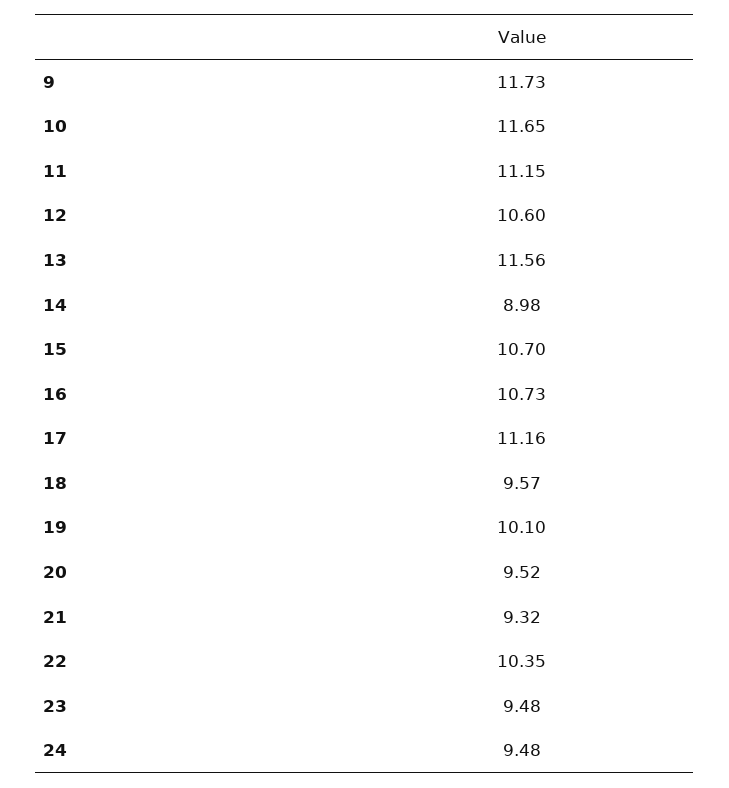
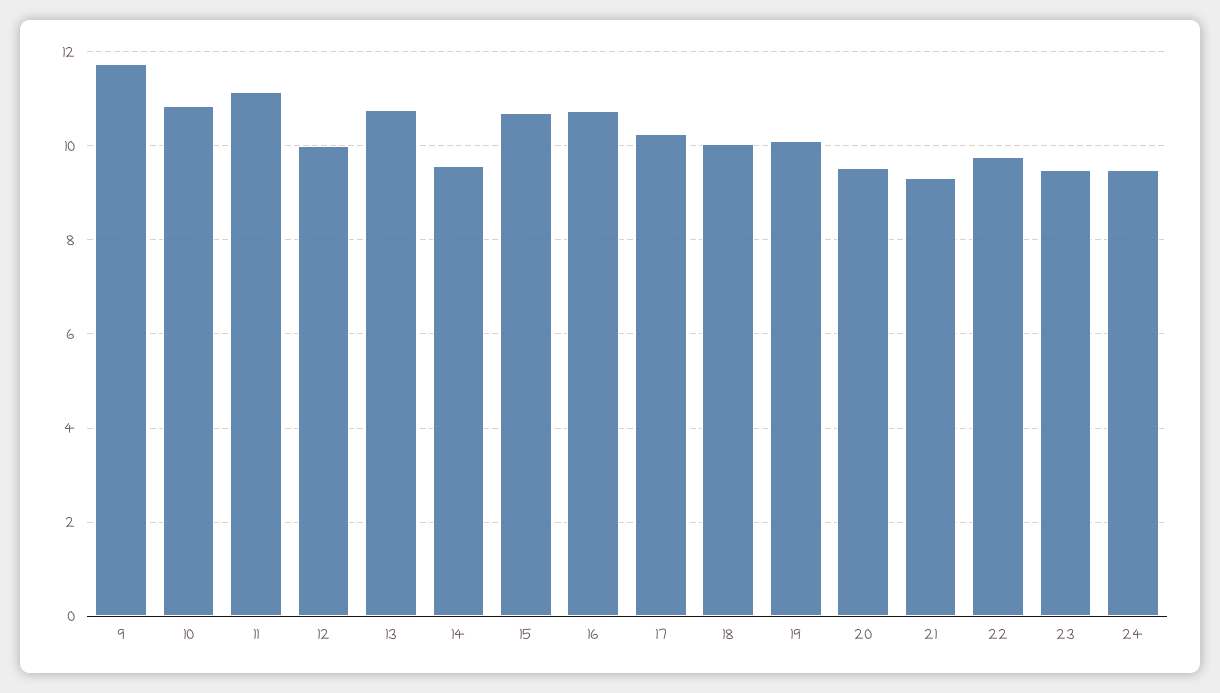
  {
    "9": 11.73,
-   "10": 11.65,
+   "10": 10.8,
    "11": 11.15,
-   "12": 10.6,
+   "12": 10,
-   "13": 11.56,
+   "13": 10.8,
-   "14": 8.98,
+   "14": 9.6,
    "15": 10.7,
    "16": 10.73,
-   "17": 11.16,
+   "17": 10.2,
-   "18": 9.57,
+   "18": 10,
    "19": 10.1,
    "20": 9.52,
    "21": 9.32,
-   "22": 10.35,
+   "22": 9.8,
    "23": 9.48,
    "24": 9.48
  }

